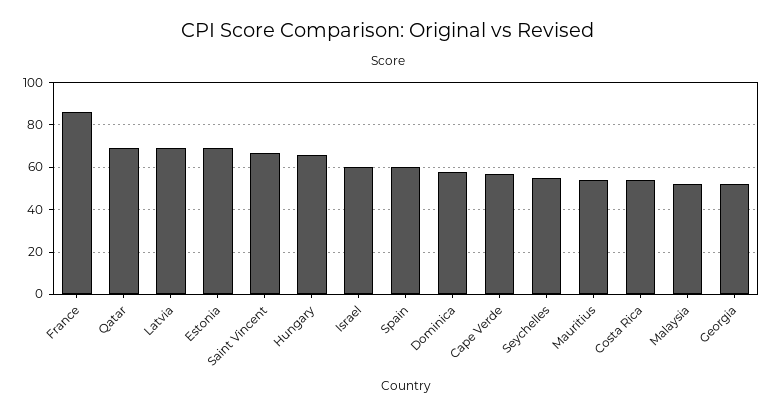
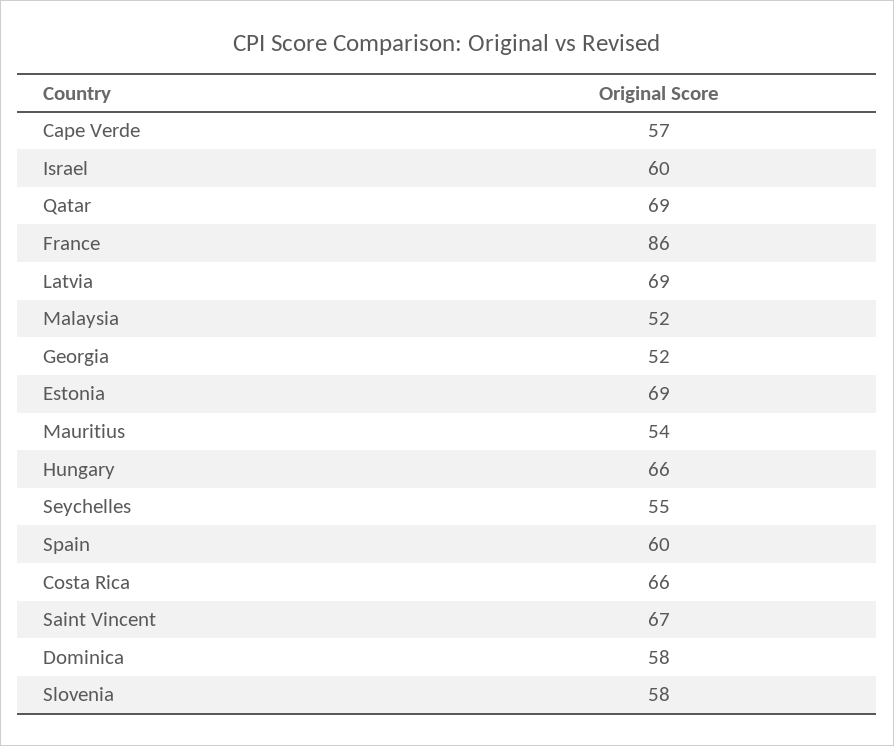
  {
    "France": 86,
    "Qatar": 69,
    "Latvia": 69,
    "Estonia": 69,
    "Saint Vincent": 67,
    "Hungary": 66,
    "Israel": 60,
    "Spain": 60,
    "Dominica": 58,
    "Cape Verde": 57,
    "Seychelles": 55,
    "Mauritius": 54,
-   "Costa Rica": 55,
+   "Costa Rica": 66,
    "Malaysia": 52,
-   "Georgia": 52
+   "Georgia": 52,
+   "Slovenia": 58
  }

